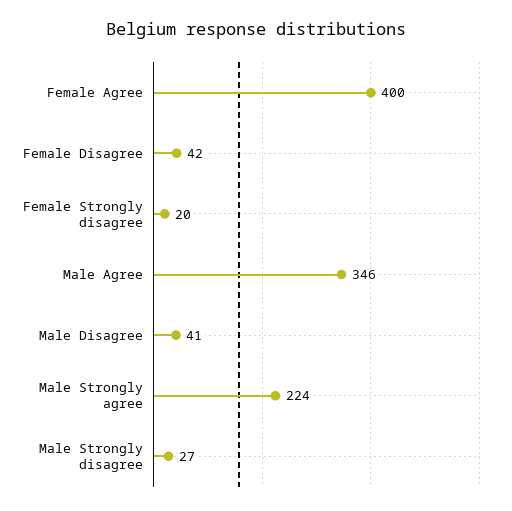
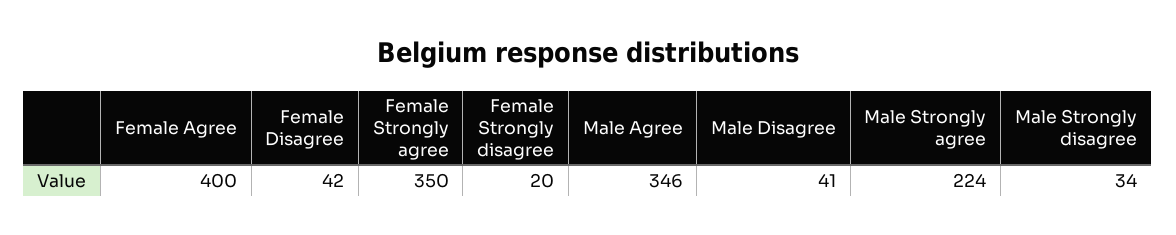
  {
    "Female Agree": 400,
    "Female Disagree": 42,
    "Female Strongly disagree": 20,
    "Male Agree": 346,
    "Male Disagree": 41,
    "Male Strongly agree": 224,
-   "Male Strongly disagree": 27
+   "Male Strongly disagree": 34,
+   "Female Strongly agree": 350
  }

